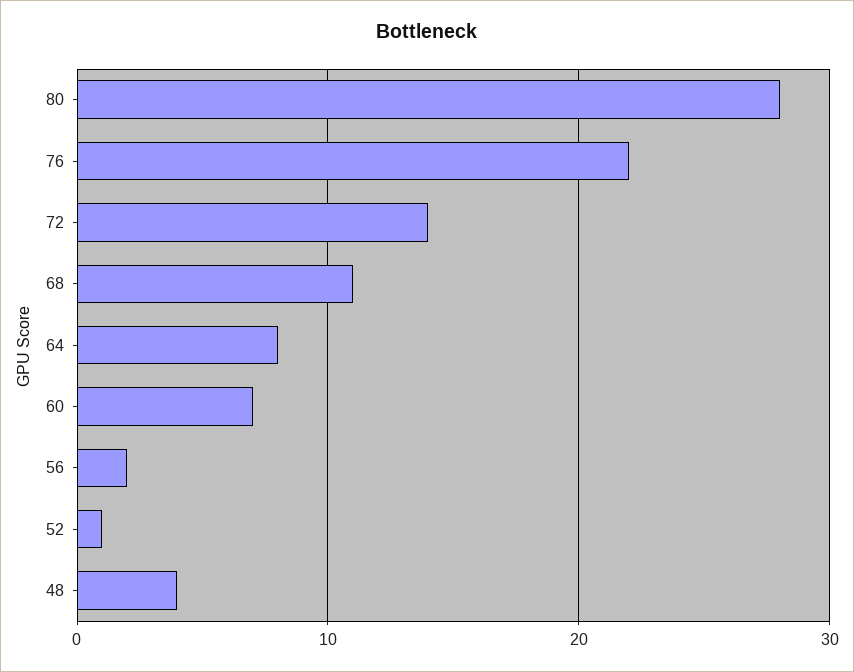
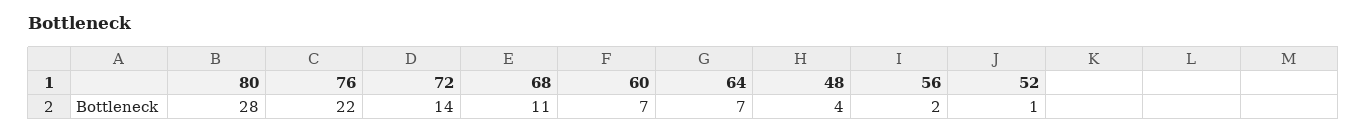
  {
    "80": 28,
    "76": 22,
    "72": 14,
    "68": 11,
-   "64": 8,
+   "64": 7,
    "60": 7,
    "56": 2,
    "52": 1,
    "48": 4
  }

